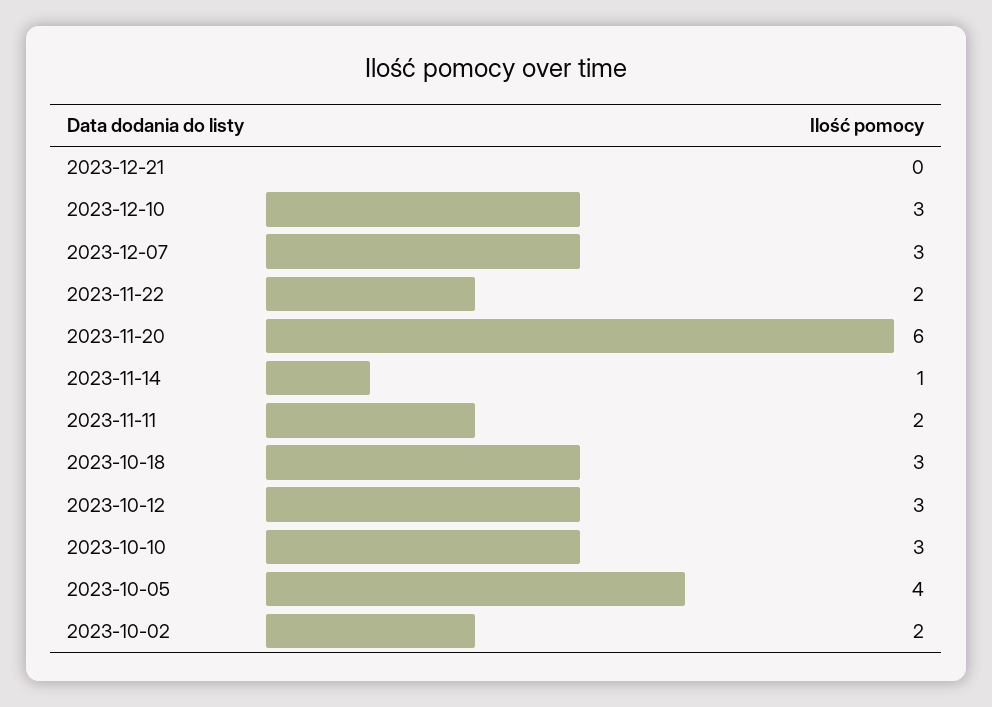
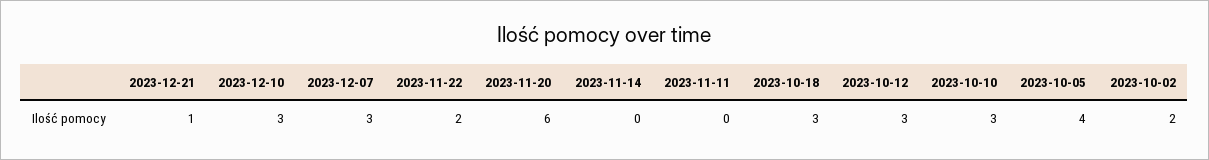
  {
-   "2023-12-21": 0,
+   "2023-12-21": 1,
    "2023-12-10": 3,
    "2023-12-07": 3,
    "2023-11-22": 2,
    "2023-11-20": 6,
-   "2023-11-14": 1,
+   "2023-11-14": 0,
-   "2023-11-11": 2,
+   "2023-11-11": 0,
    "2023-10-18": 3,
    "2023-10-12": 3,
    "2023-10-10": 3,
    "2023-10-05": 4,
    "2023-10-02": 2
  }

